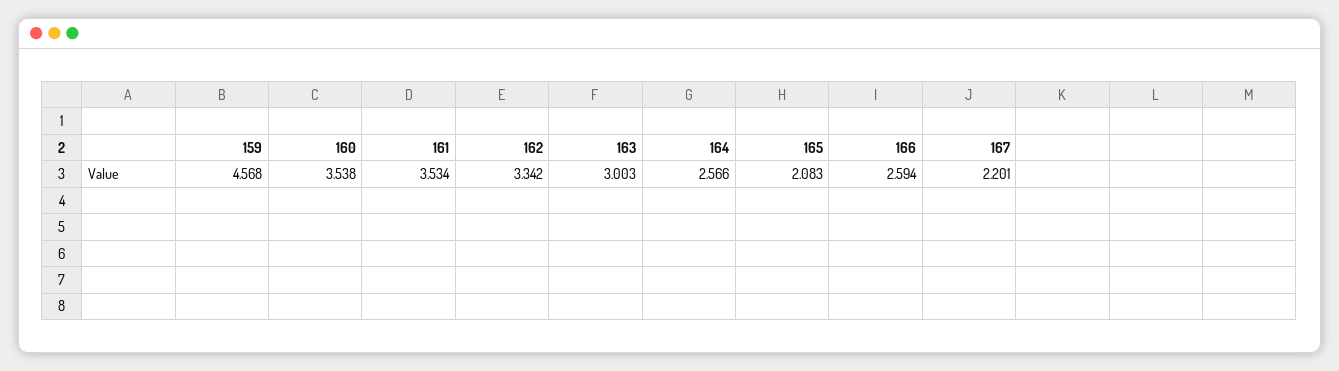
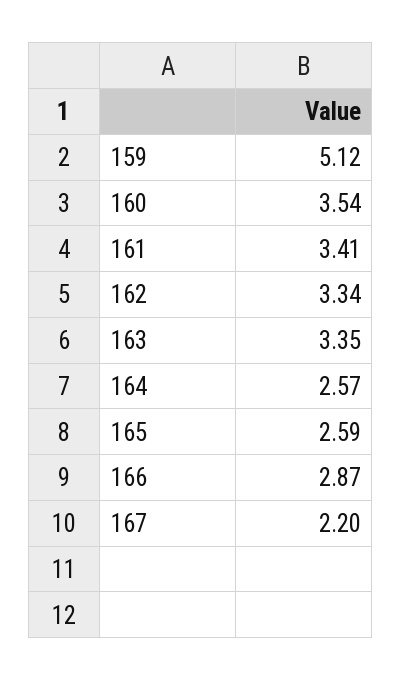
  {
-   "159": 4.568,
+   "159": 5.12,
    "160": 3.538,
-   "161": 3.534,
+   "161": 3.41,
    "162": 3.342,
-   "163": 3.003,
+   "163": 3.35,
    "164": 2.566,
-   "165": 2.083,
+   "165": 2.59,
-   "166": 2.594,
+   "166": 2.87,
    "167": 2.201
  }

